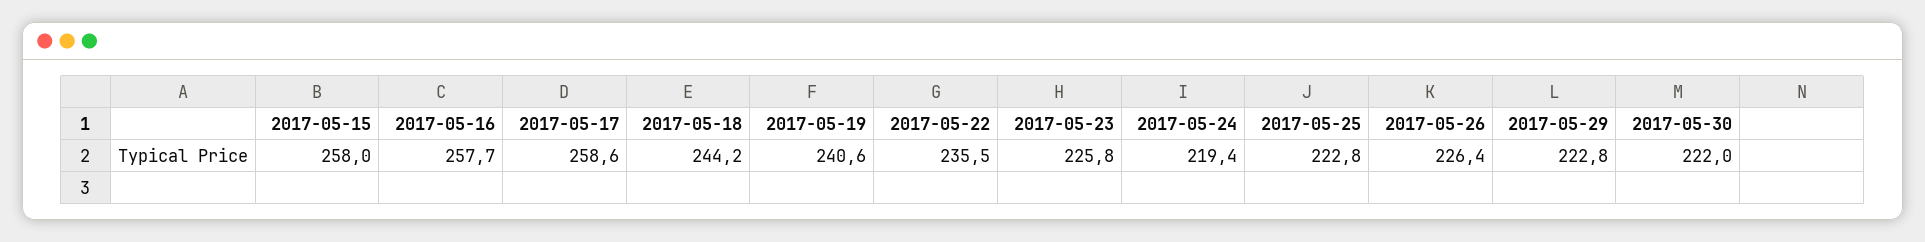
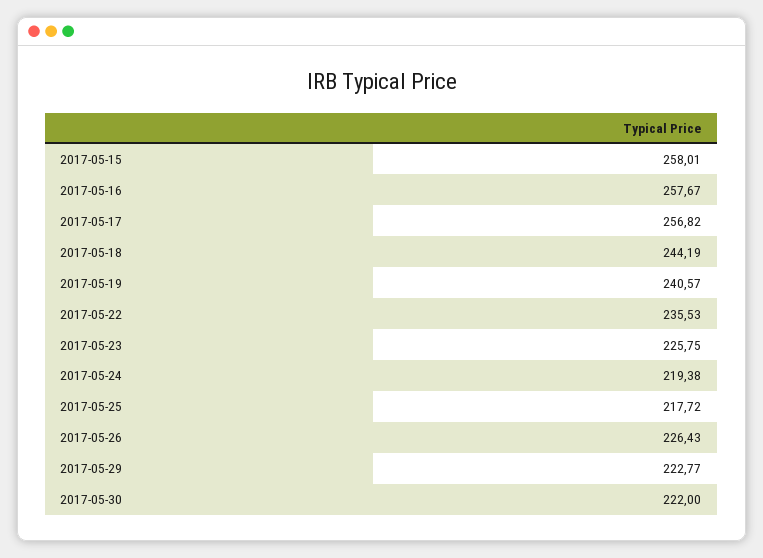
  {
    "2017-05-15": 258.01,
    "2017-05-16": 257.67,
-   "2017-05-17": 258.6,
+   "2017-05-17": 256.82,
    "2017-05-18": 244.19,
    "2017-05-19": 240.57,
    "2017-05-22": 235.53,
    "2017-05-23": 225.75,
    "2017-05-24": 219.38,
-   "2017-05-25": 222.8,
+   "2017-05-25": 217.72,
    "2017-05-26": 226.43,
    "2017-05-29": 222.77,
    "2017-05-30": 222
  }

